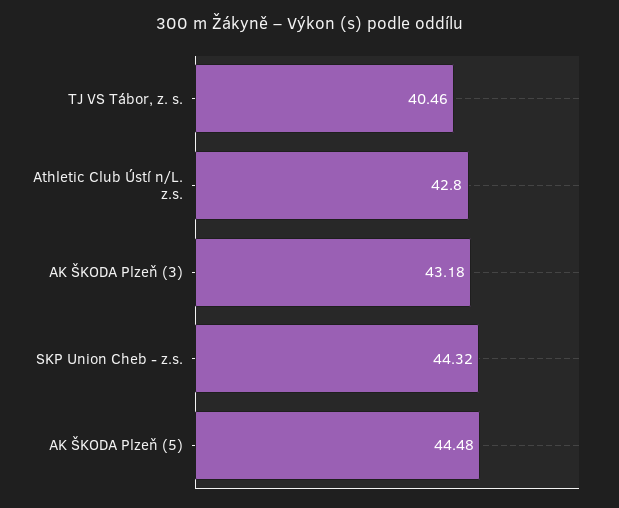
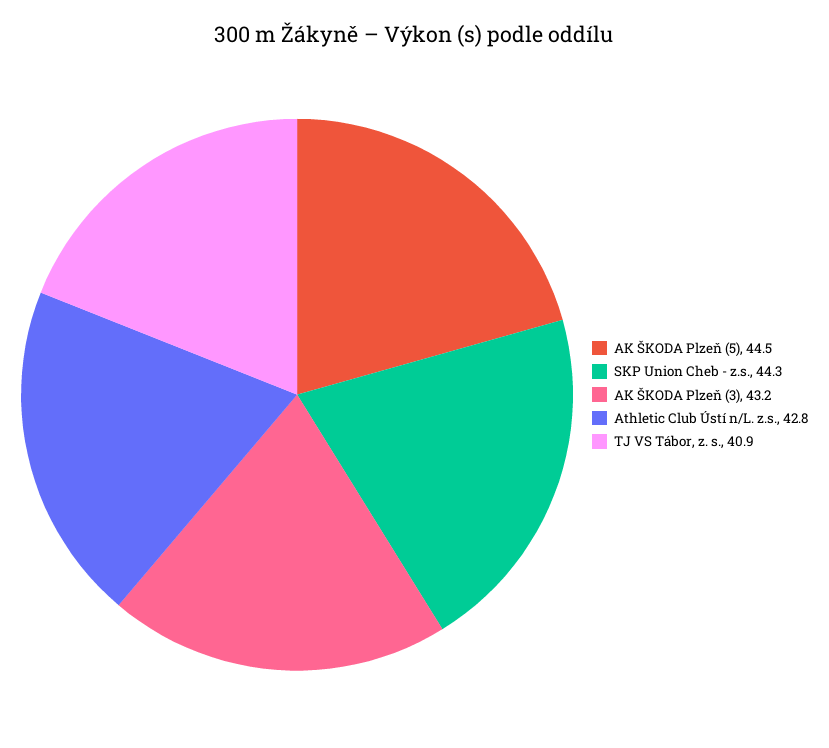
  {
-   "TJ VS Tábor, z. s.": 40.46,
+   "TJ VS Tábor, z. s.": 40.9,
    "Athletic Club Ústí n/L. z.s.": 42.8,
    "AK ŠKODA Plzeň (3)": 43.18,
    "SKP Union Cheb - z.s.": 44.32,
    "AK ŠKODA Plzeň (5)": 44.48
  }

